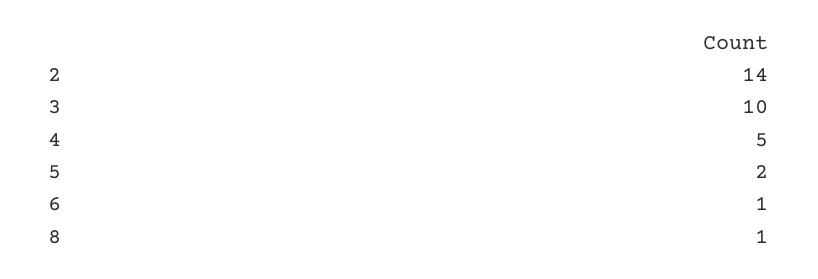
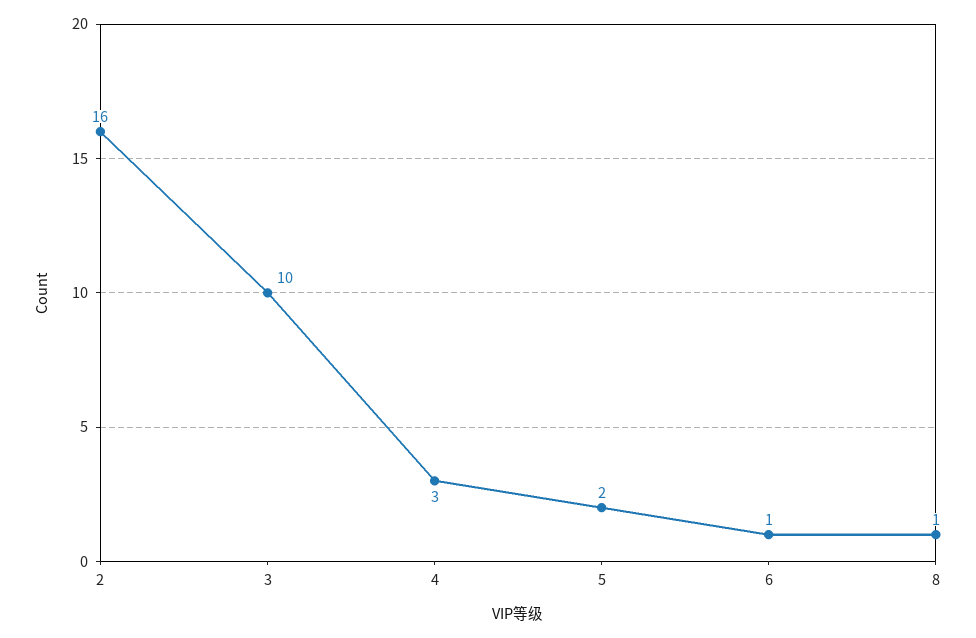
  {
-   "2": 14,
+   "2": 16,
    "3": 10,
-   "4": 5,
+   "4": 3,
    "5": 2,
    "6": 1,
    "8": 1
  }

